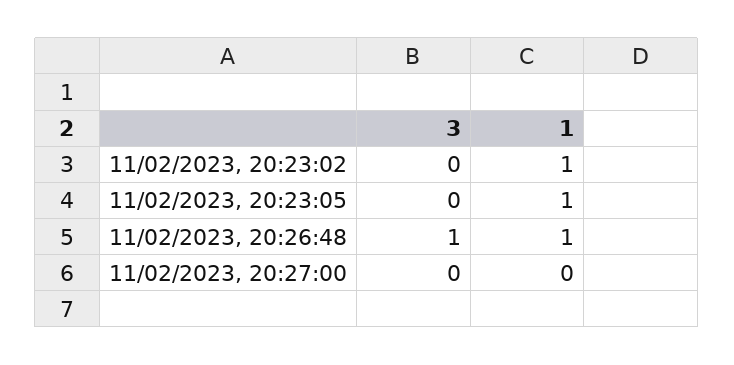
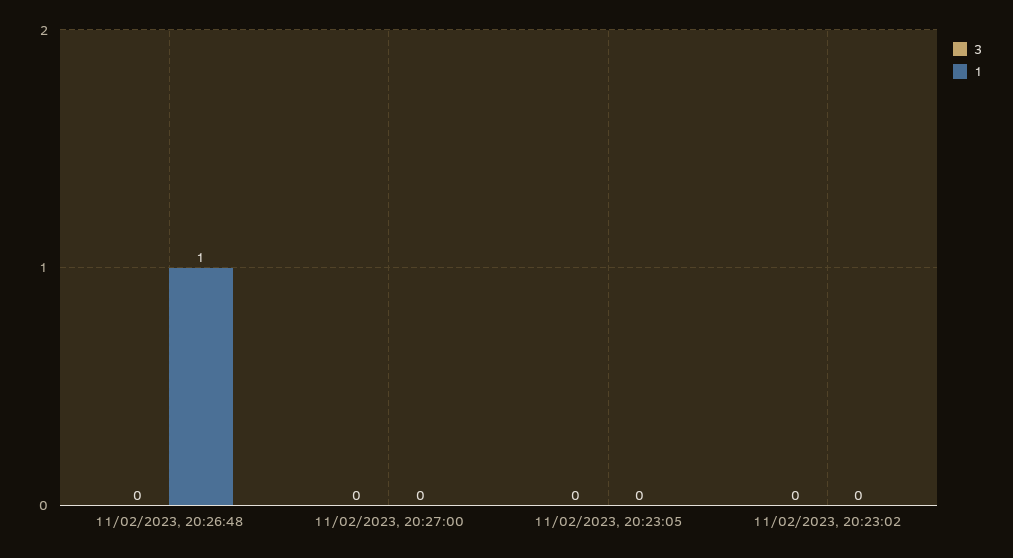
  {
    "3": {
      "11/02/2023, 20:23:02": 0,
      "11/02/2023, 20:23:05": 0,
-     "11/02/2023, 20:26:48": 1,
+     "11/02/2023, 20:26:48": 0,
      "11/02/2023, 20:27:00": 0
    },
    "1": {
-     "11/02/2023, 20:23:02": 1,
+     "11/02/2023, 20:23:02": 0,
-     "11/02/2023, 20:23:05": 1,
+     "11/02/2023, 20:23:05": 0,
      "11/02/2023, 20:26:48": 1,
      "11/02/2023, 20:27:00": 0
    }
  }

